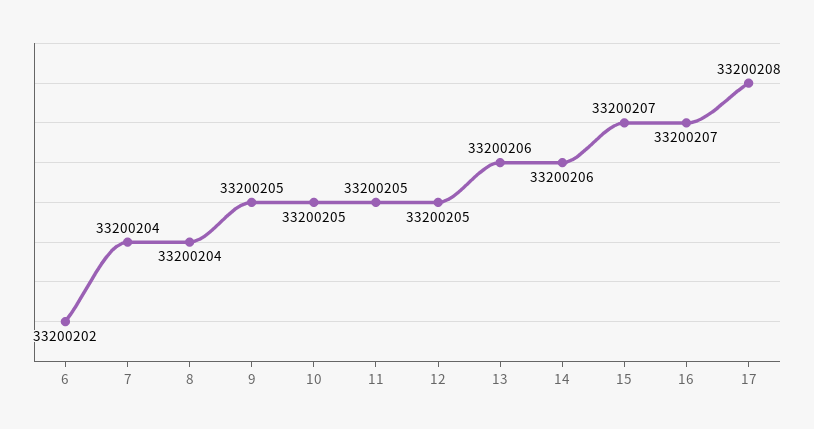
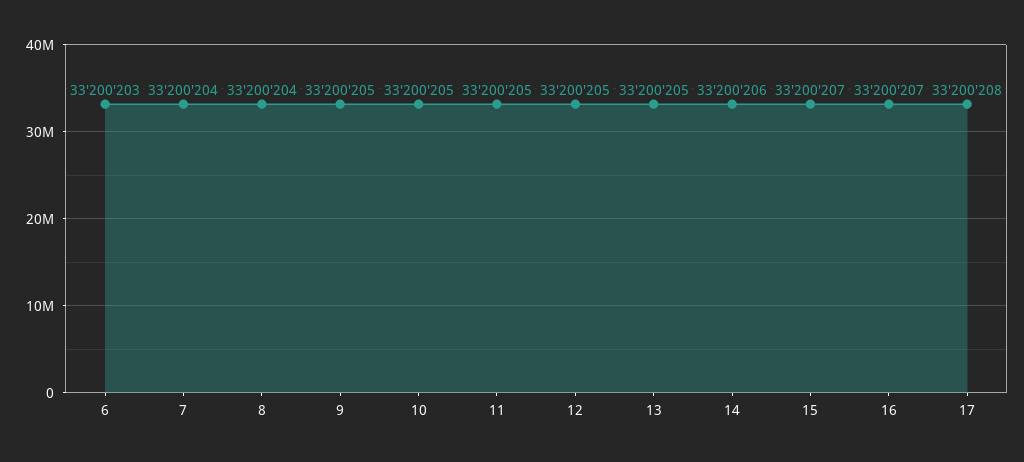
  {
-   "6": 33200202,
+   "6": 33200203,
    "7": 33200204,
    "8": 33200204,
    "9": 33200205,
    "10": 33200205,
    "11": 33200205,
    "12": 33200205,
-   "13": 33200206,
+   "13": 33200205,
    "14": 33200206,
    "15": 33200207,
    "16": 33200207,
    "17": 33200208
  }

